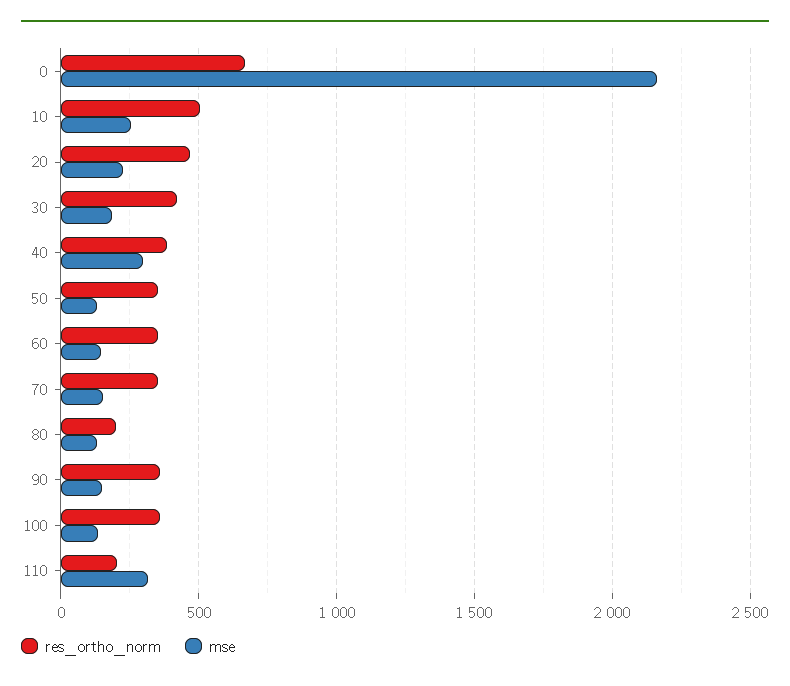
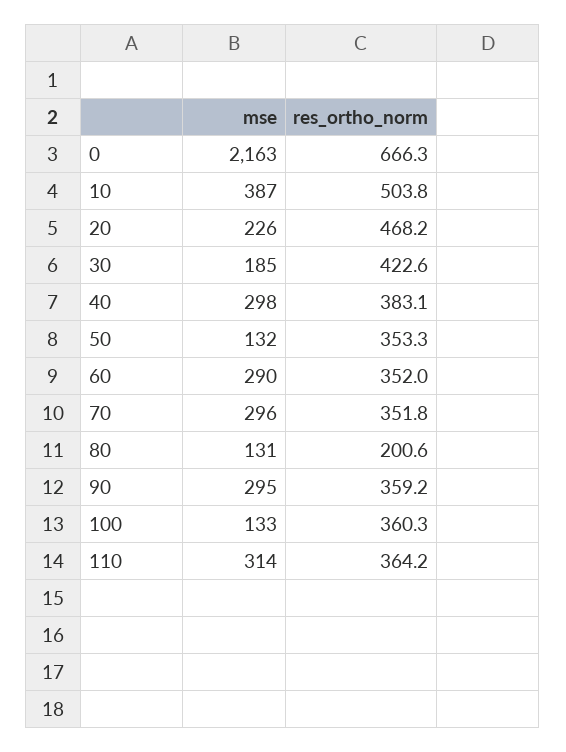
  {
    "res_ortho_norm": {
      "0": 666.3,
      "10": 503.8,
      "20": 468.2,
      "30": 422.6,
      "40": 383.1,
      "50": 353.3,
      "60": 352,
      "70": 351.8,
      "80": 200.6,
      "90": 359.2,
      "100": 360.3,
-     "110": 200
+     "110": 364.2
    },
    "mse": {
      "0": 2163,
-     "10": 250,
+     "10": 387,
      "20": 226,
      "30": 185,
      "40": 298,
      "50": 132,
-     "60": 150,
+     "60": 290,
-     "70": 150,
+     "70": 296,
      "80": 131,
-     "90": 150,
+     "90": 295,
      "100": 133,
      "110": 314
    }
  }

